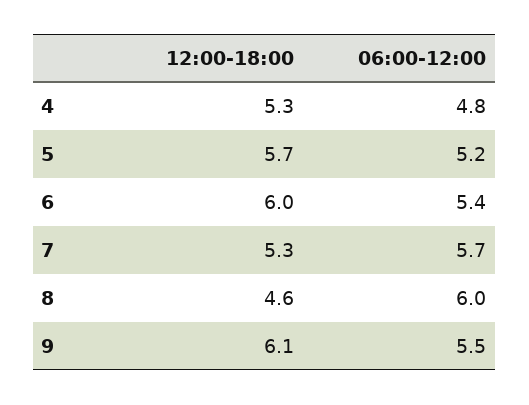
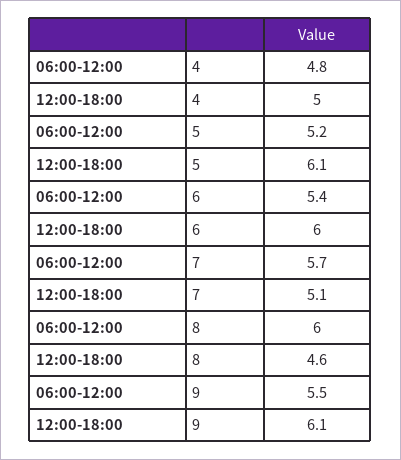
  {
    "12:00-18:00": {
-     "4": 5.3,
+     "4": 5,
-     "5": 5.7,
+     "5": 6.1,
      "6": 6,
-     "7": 5.3,
+     "7": 5.1,
      "8": 4.6,
      "9": 6.1
    },
    "06:00-12:00": {
      "4": 4.8,
      "5": 5.2,
      "6": 5.4,
      "7": 5.7,
      "8": 6,
      "9": 5.5
    }
  }

